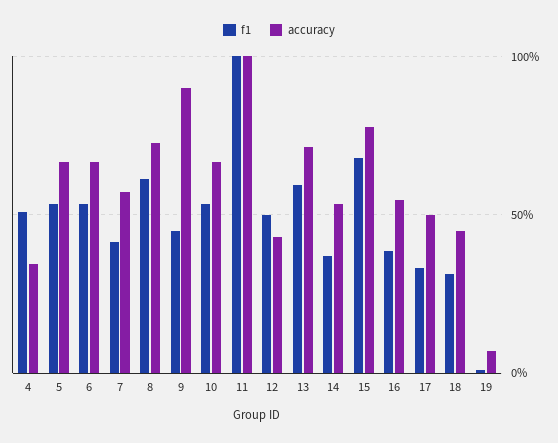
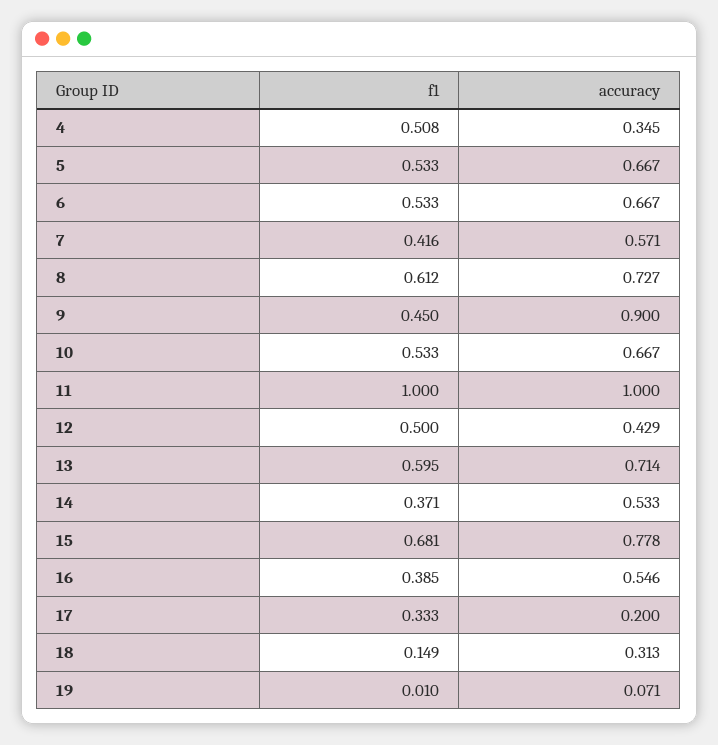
  {
    "f1": {
      "4": 0.508,
      "5": 0.533,
      "6": 0.533,
      "7": 0.416,
      "8": 0.612,
      "9": 0.45,
      "10": 0.533,
      "11": 1,
      "12": 0.5,
      "13": 0.595,
      "14": 0.371,
      "15": 0.681,
      "16": 0.385,
      "17": 0.333,
-     "18": 0.3,
+     "18": 0.149,
      "19": 0.01
    },
    "accuracy": {
      "4": 0.345,
      "5": 0.667,
      "6": 0.667,
      "7": 0.571,
      "8": 0.727,
      "9": 0.9,
      "10": 0.667,
      "11": 1,
      "12": 0.429,
      "13": 0.714,
      "14": 0.533,
      "15": 0.778,
      "16": 0.546,
-     "17": 0.5,
+     "17": 0.2,
-     "18": 0.45,
+     "18": 0.313,
      "19": 0.071
    }
  }

